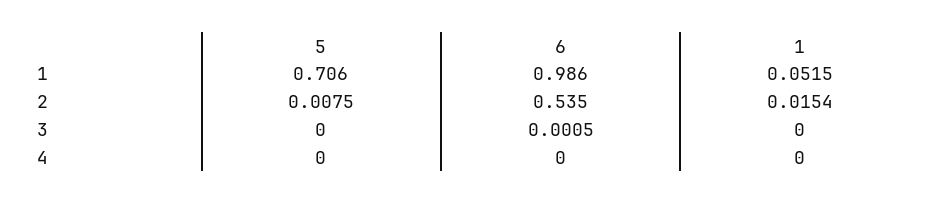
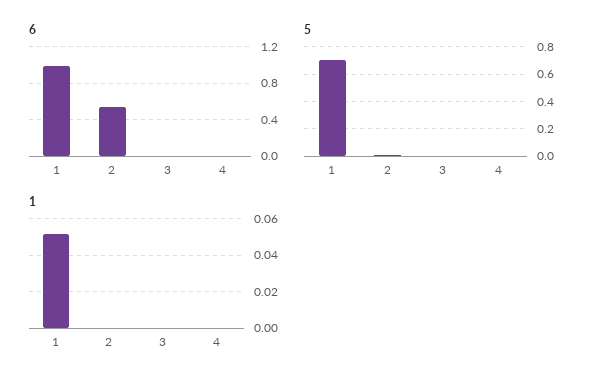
  {
    "5": {
      "1": 0.706,
      "2": 0.0075,
      "3": 0,
      "4": 0
    },
    "6": {
      "1": 0.986,
      "2": 0.535,
      "3": 0.0005,
      "4": 0
    },
    "1": {
      "1": 0.0515,
-     "2": 0.0154,
+     "2": 0,
      "3": 0,
      "4": 0
    }
  }

